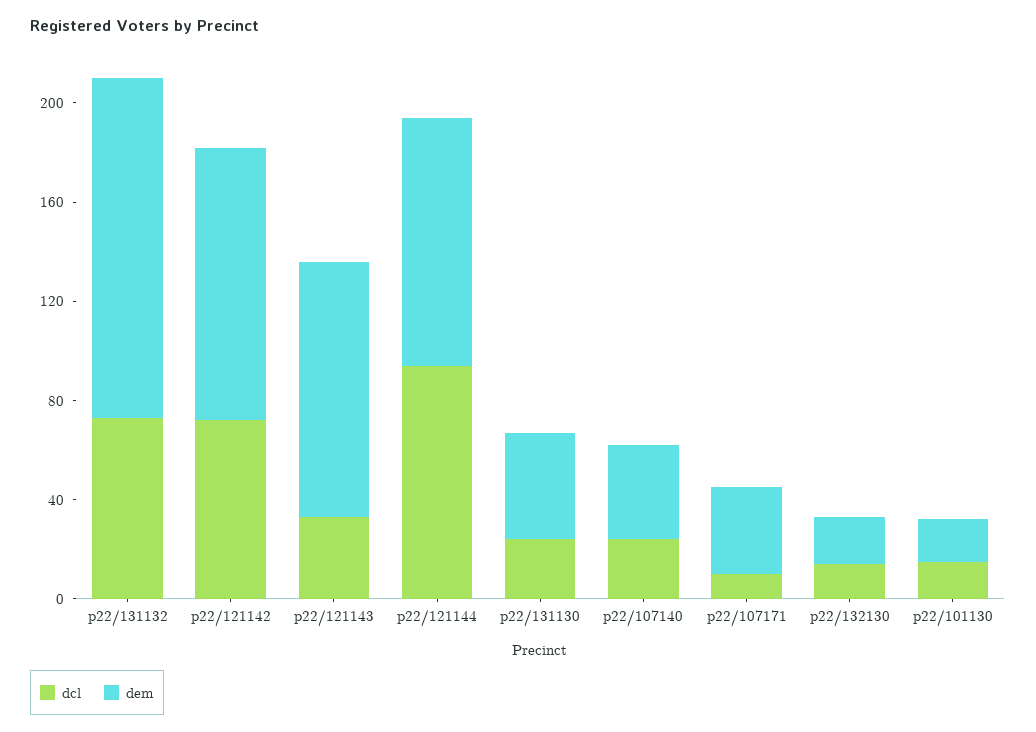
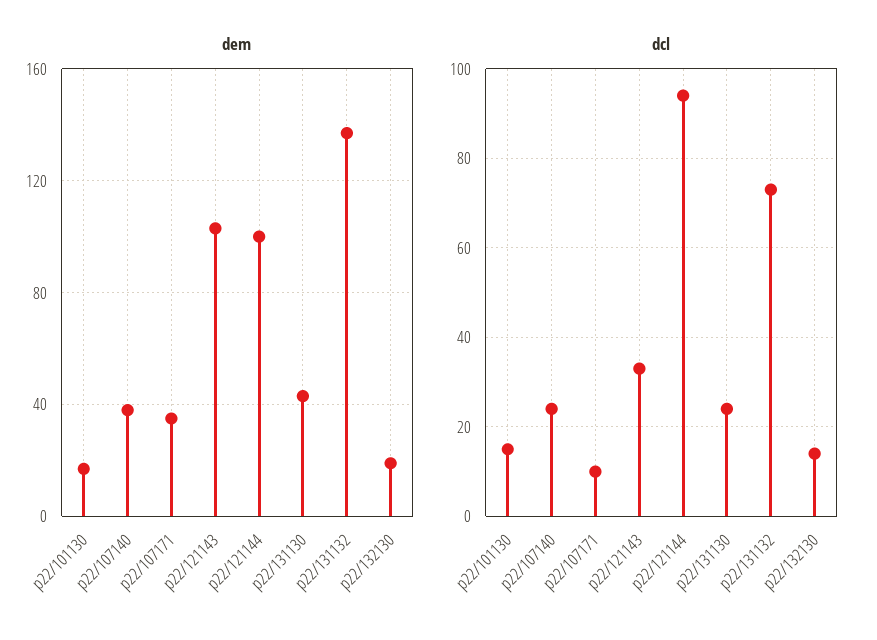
  {
    "dcl": {
      "p22/131132": 75,
-     "p22/121142": 70,
      "p22/121143": 35,
      "p22/121144": 95,
      "p22/131130": 25,
      "p22/107140": 25,
      "p22/107171": 10,
      "p22/132130": 15,
      "p22/101130": 15
    },
    "dem": {
      "p22/131132": 135,
-     "p22/121142": 110,
      "p22/121143": 105,
      "p22/121144": 100,
      "p22/131130": 45,
      "p22/107140": 40,
      "p22/107171": 35,
      "p22/132130": 20,
      "p22/101130": 15
    }
  }

